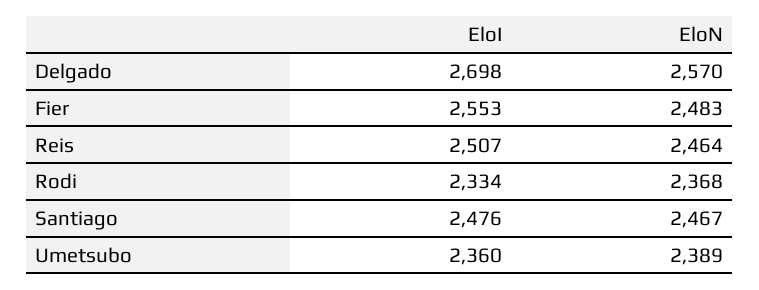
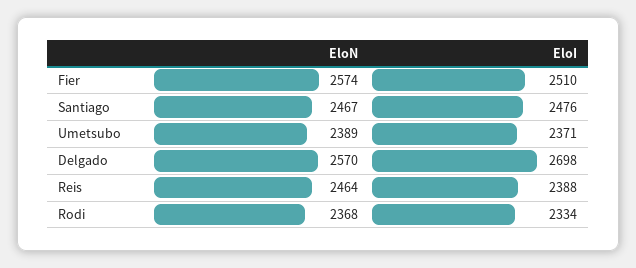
  {
    "EloI": {
      "Delgado": 2698,
-     "Fier": 2553,
+     "Fier": 2510,
-     "Reis": 2507,
+     "Reis": 2388,
      "Rodi": 2334,
      "Santiago": 2476,
-     "Umetsubo": 2360
+     "Umetsubo": 2371
    },
    "EloN": {
      "Delgado": 2570,
-     "Fier": 2483,
+     "Fier": 2574,
      "Reis": 2464,
      "Rodi": 2368,
      "Santiago": 2467,
      "Umetsubo": 2389
    }
  }

